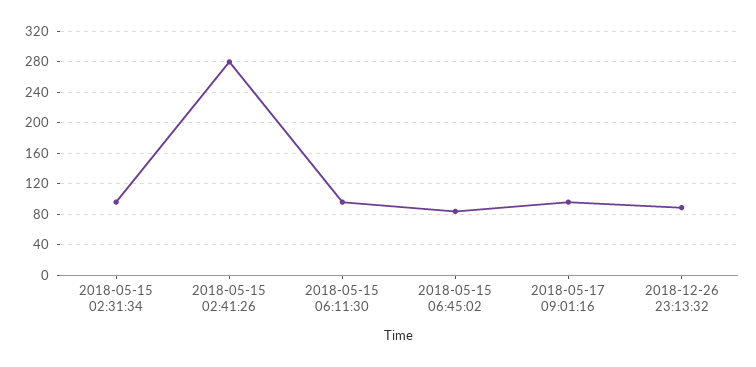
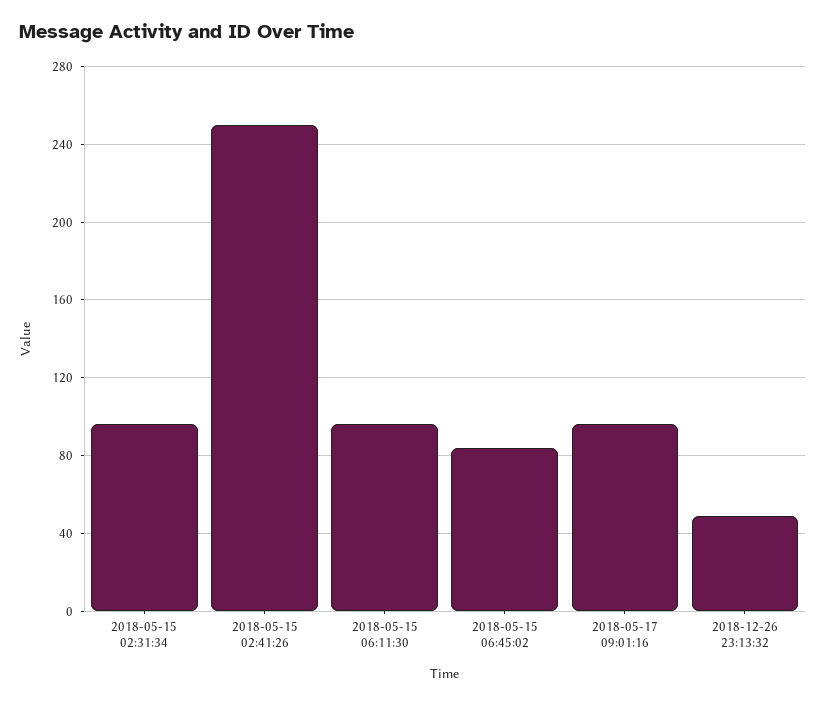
  {
    "2018-05-15 02:31:34": 95,
-   "2018-05-15 02:41:26": 280,
+   "2018-05-15 02:41:26": 250,
    "2018-05-15 06:11:30": 95,
    "2018-05-15 06:45:02": 85,
    "2018-05-17 09:01:16": 95,
-   "2018-12-26 23:13:32": 90
+   "2018-12-26 23:13:32": 50
  }

